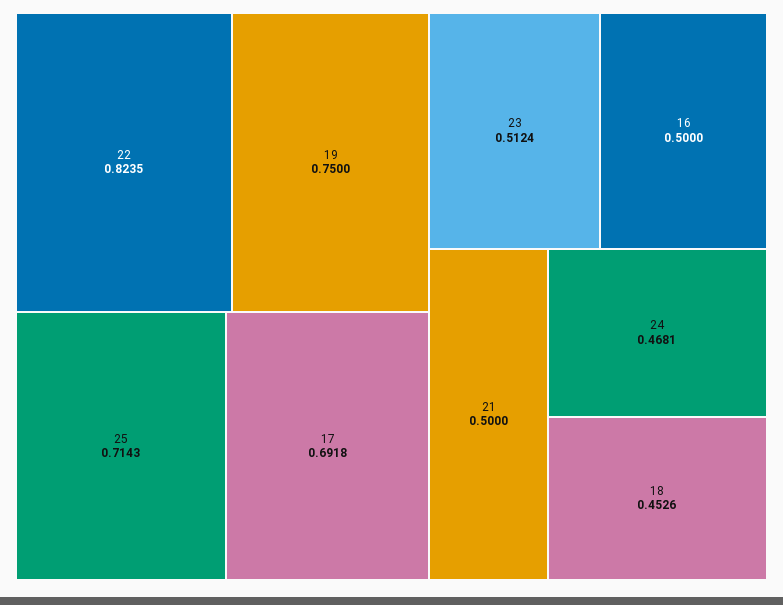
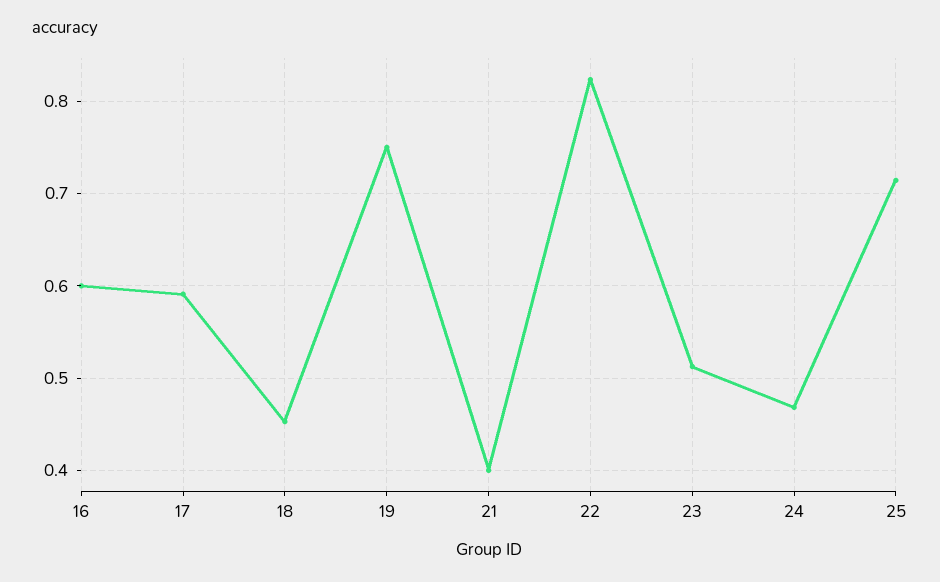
  {
    "22": 0.8235,
    "19": 0.75,
    "25": 0.7143,
-   "17": 0.6918,
+   "17": 0.59,
    "23": 0.5124,
-   "16": 0.5,
+   "16": 0.6,
-   "21": 0.5,
+   "21": 0.4,
    "24": 0.4681,
    "18": 0.4526
  }

